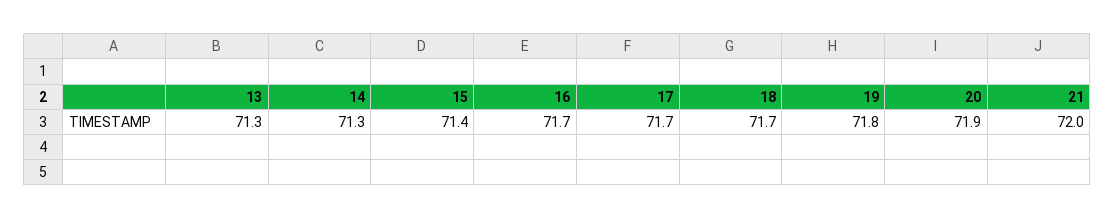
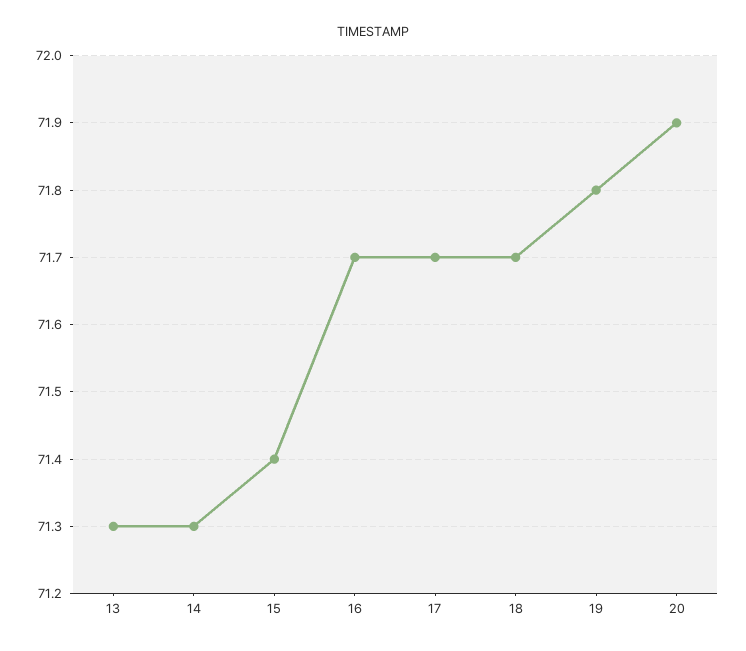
  {
    "13": 71.3,
    "14": 71.3,
    "15": 71.4,
    "16": 71.7,
    "17": 71.7,
    "18": 71.7,
    "19": 71.8,
-   "20": 71.9,
+   "20": 71.9
-   "21": 72
  }

